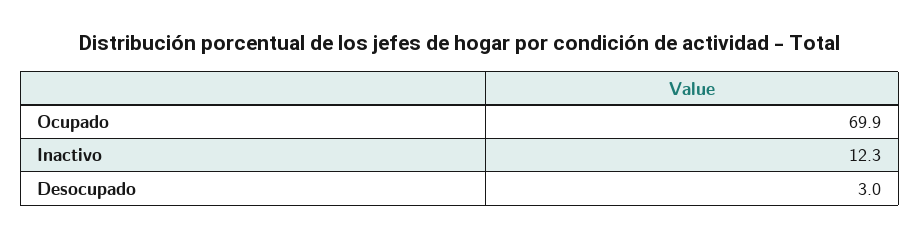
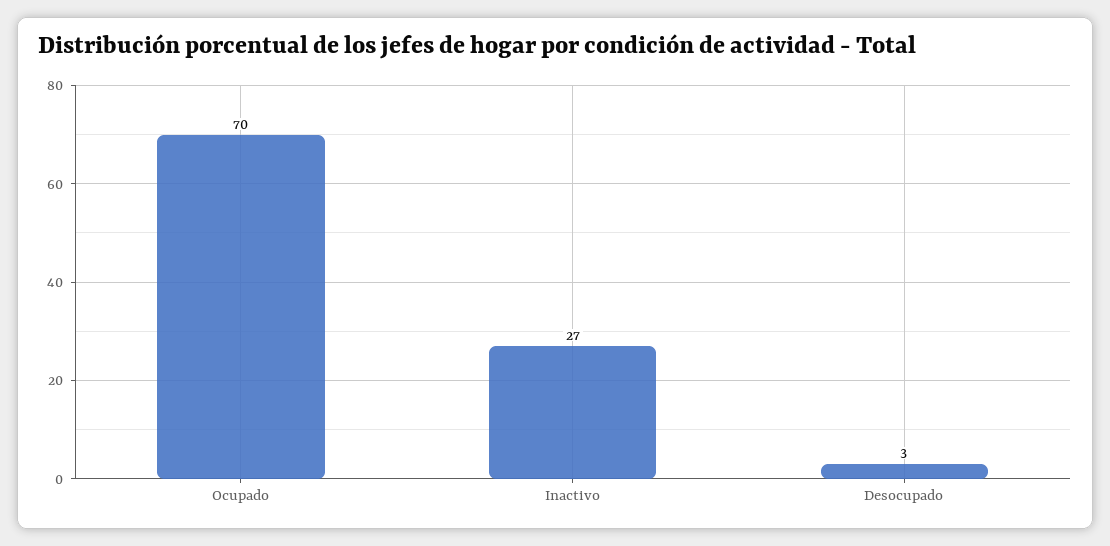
  {
    "Ocupado": 69.9,
-   "Inactivo": 12.3,
+   "Inactivo": 27,
    "Desocupado": 3
  }

